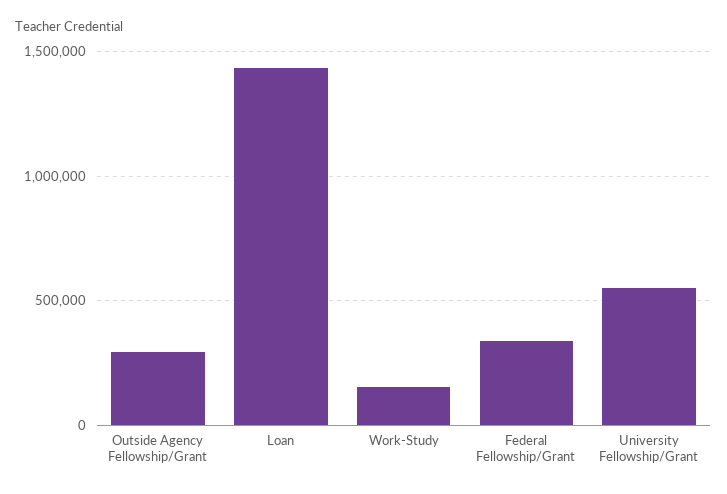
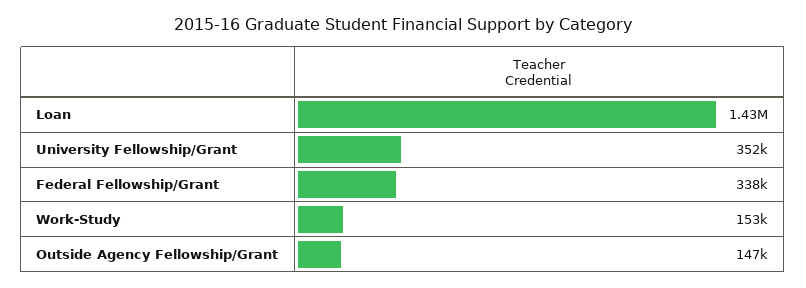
  {
-   "Outside Agency Fellowship/Grant": 300000,
+   "Outside Agency Fellowship/Grant": 147000,
    "Loan": 1430000,
    "Work-Study": 153000,
    "Federal Fellowship/Grant": 338000,
-   "University Fellowship/Grant": 550000
+   "University Fellowship/Grant": 352000
  }

